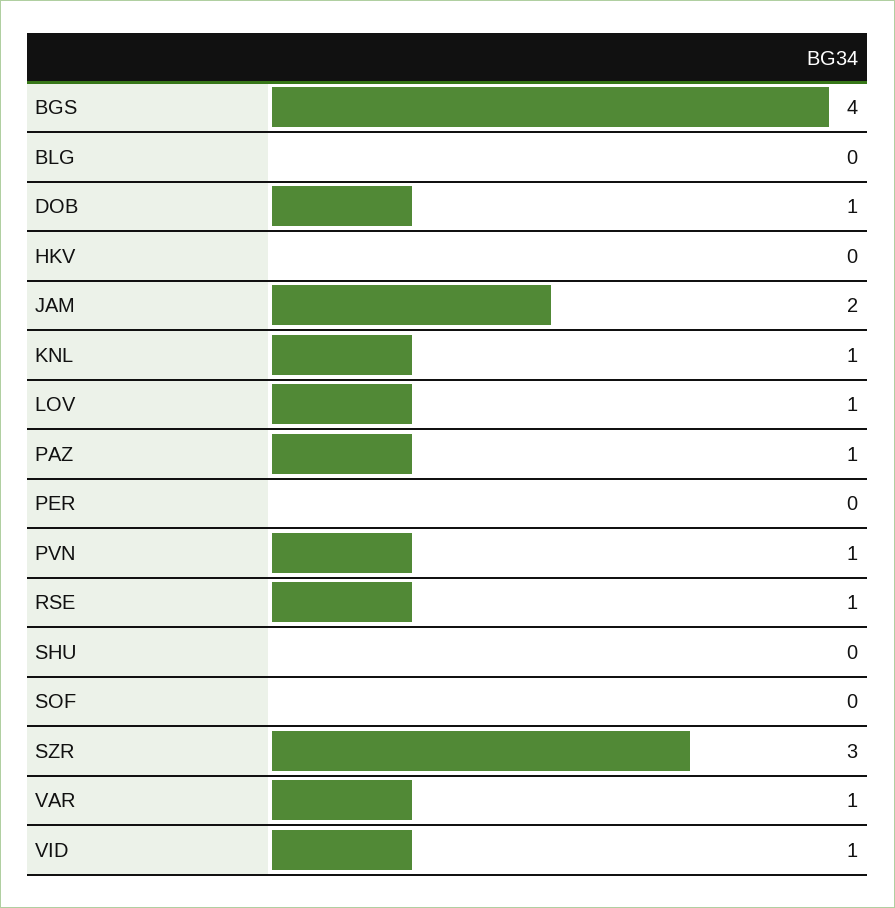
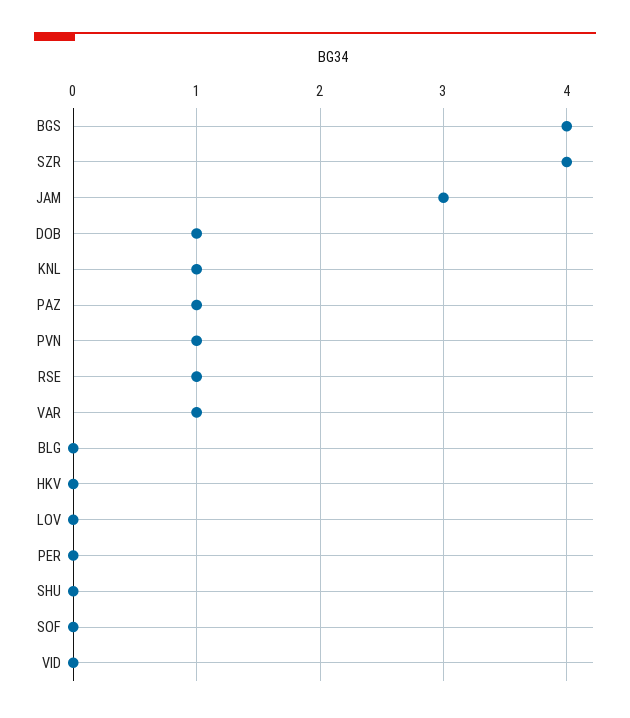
  {
    "BGS": 4,
    "BLG": 0,
    "DOB": 1,
    "HKV": 0,
-   "JAM": 2,
+   "JAM": 3,
    "KNL": 1,
-   "LOV": 1,
+   "LOV": 0,
    "PAZ": 1,
    "PER": 0,
    "PVN": 1,
    "RSE": 1,
    "SHU": 0,
    "SOF": 0,
-   "SZR": 3,
+   "SZR": 4,
    "VAR": 1,
-   "VID": 1
+   "VID": 0
  }

